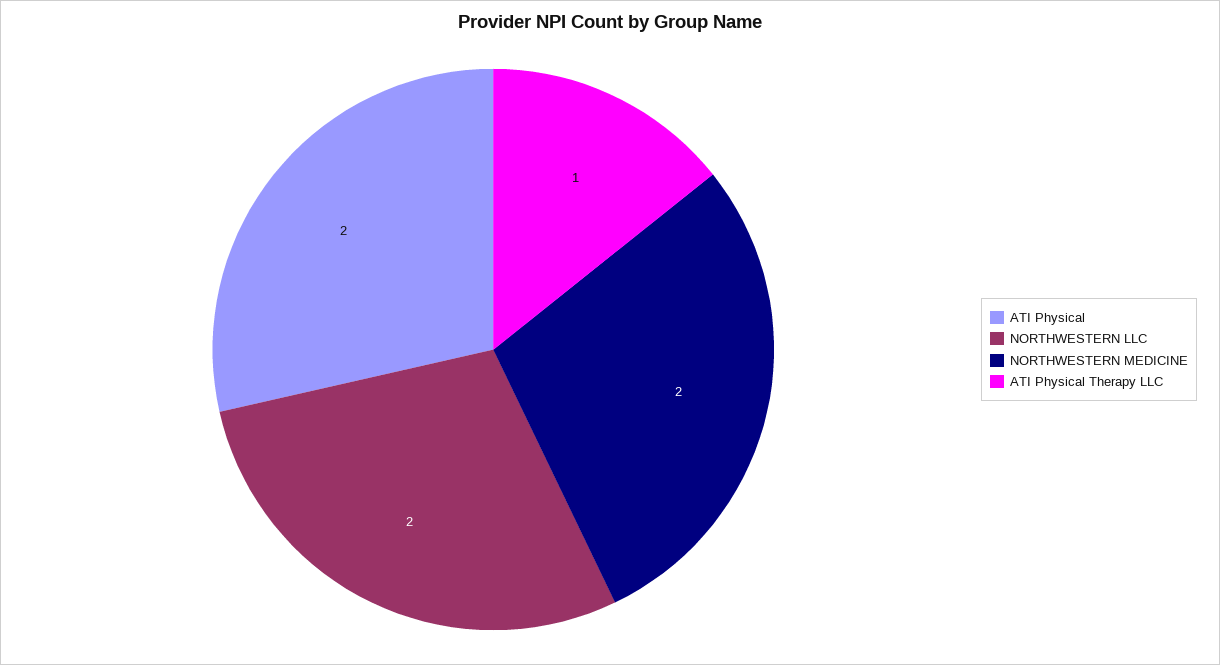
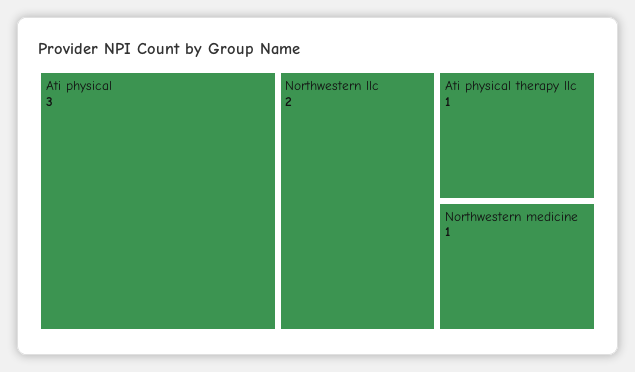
  {
-   "ATI Physical": 2,
+   "ATI Physical": 3,
    "NORTHWESTERN LLC": 2,
-   "NORTHWESTERN MEDICINE": 2,
+   "NORTHWESTERN MEDICINE": 1,
    "ATI Physical Therapy LLC": 1
  }

